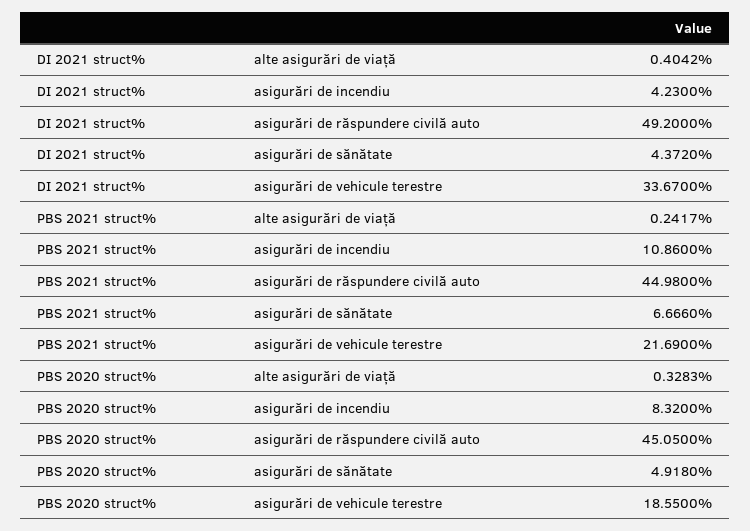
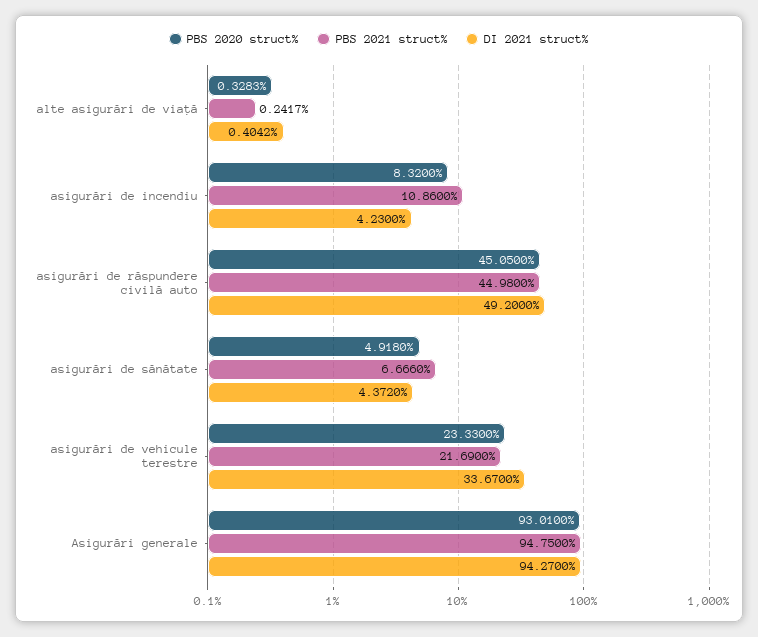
  {
    "DI 2021 struct%": {
      "alte asigurări de viață": 0.4042,
      "asigurări de incendiu": 4.23,
      "asigurări de răspundere civilă auto": 49.2,
      "asigurări de sănătate": 4.372,
-     "asigurări de vehicule terestre": 33.67
+     "asigurări de vehicule terestre": 33.67,
+     "Asigurări generale": 94.27
    },
    "PBS 2021 struct%": {
      "alte asigurări de viață": 0.2417,
      "asigurări de incendiu": 10.86,
      "asigurări de răspundere civilă auto": 44.98,
      "asigurări de sănătate": 6.666,
-     "asigurări de vehicule terestre": 21.69
+     "asigurări de vehicule terestre": 21.69,
+     "Asigurări generale": 94.75
    },
    "PBS 2020 struct%": {
      "alte asigurări de viață": 0.3283,
      "asigurări de incendiu": 8.32,
      "asigurări de răspundere civilă auto": 45.05,
      "asigurări de sănătate": 4.918,
-     "asigurări de vehicule terestre": 18.55
+     "asigurări de vehicule terestre": 23.33,
+     "Asigurări generale": 93.01
    }
  }

